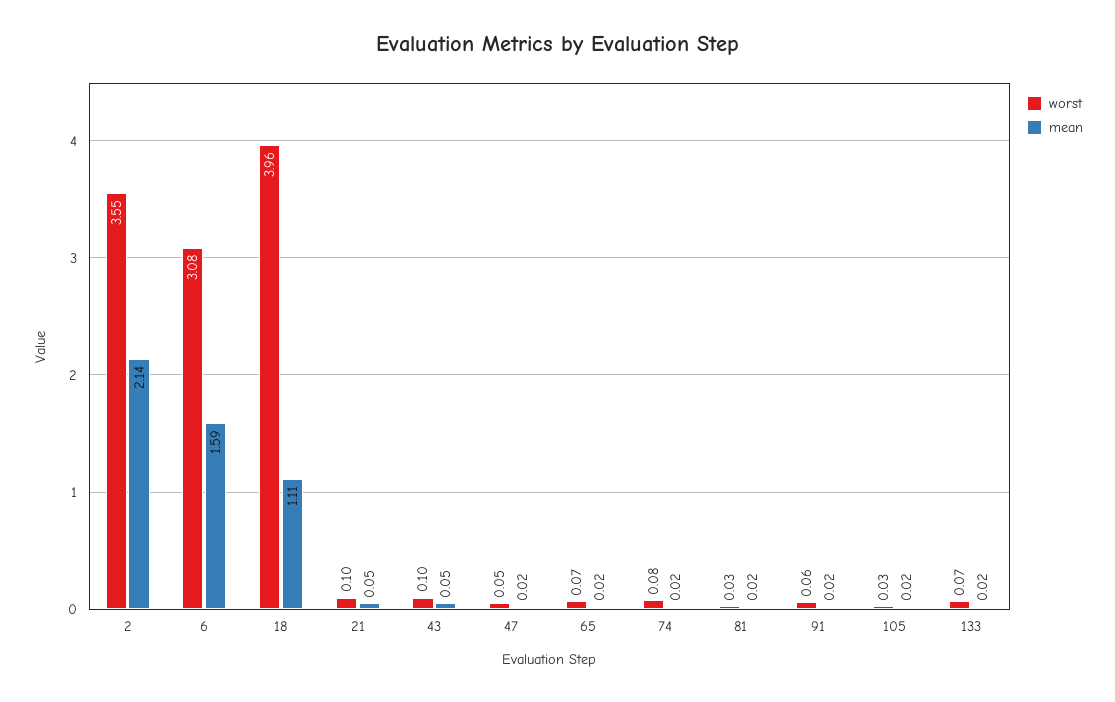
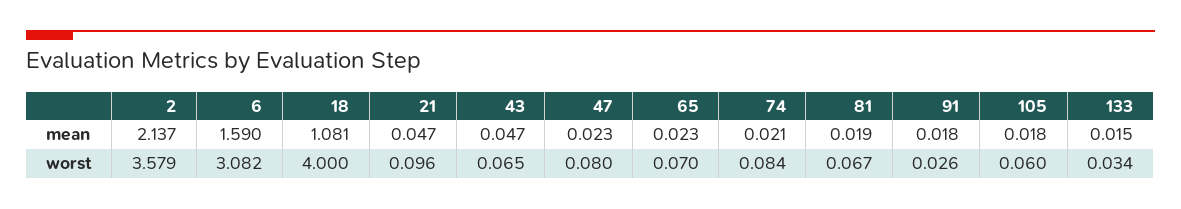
  {
    "worst": {
-     "2": 3.55,
+     "2": 3.579,
      "6": 3.082,
-     "18": 3.96,
+     "18": 4,
      "21": 0.096,
-     "43": 0.1,
+     "43": 0.065,
-     "47": 0.05,
+     "47": 0.08,
      "65": 0.07,
      "74": 0.084,
-     "81": 0.03,
+     "81": 0.067,
-     "91": 0.06,
+     "91": 0.026,
-     "105": 0.03,
+     "105": 0.06,
-     "133": 0.07
+     "133": 0.034
    },
    "mean": {
      "2": 2.137,
      "6": 1.59,
-     "18": 1.11,
+     "18": 1.081,
      "21": 0.047,
      "43": 0.047,
      "47": 0.023,
      "65": 0.023,
      "74": 0.021,
      "81": 0.019,
      "91": 0.018,
      "105": 0.018,
      "133": 0.015
    }
  }

